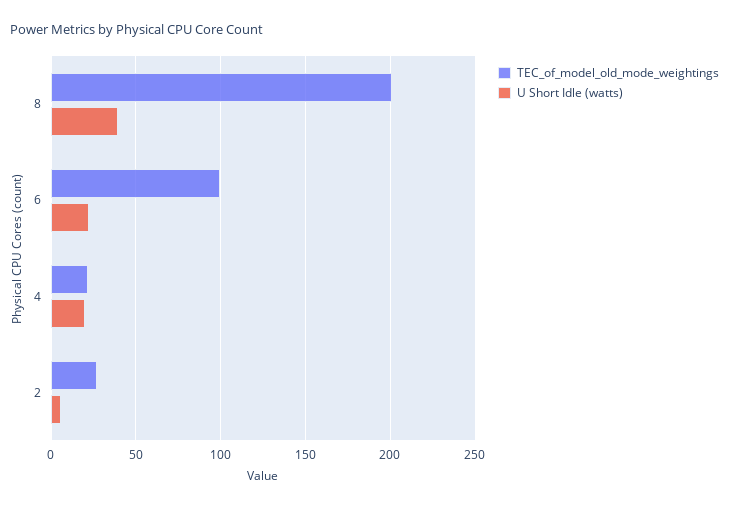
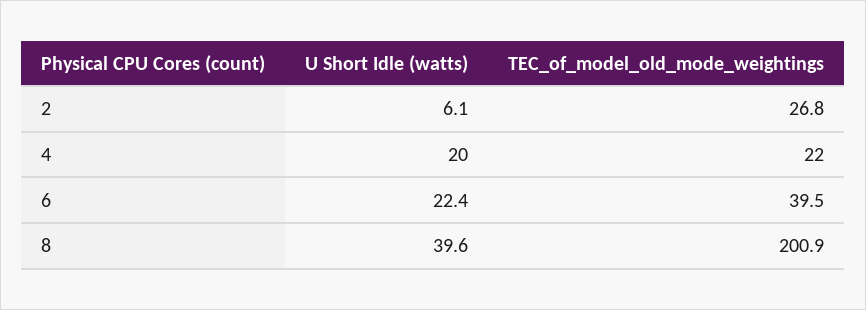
  {
    "TEC_of_model_old_mode_weightings": {
      "8": 200.9,
-     "6": 100,
+     "6": 39.5,
      "4": 22,
      "2": 26.8
    },
    "U Short Idle (watts)": {
      "8": 39.6,
      "6": 22.4,
      "4": 20,
      "2": 6.1
    }
  }

